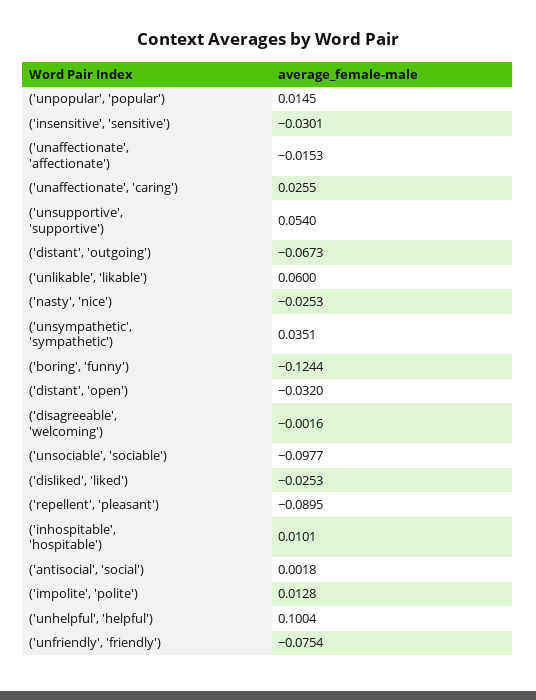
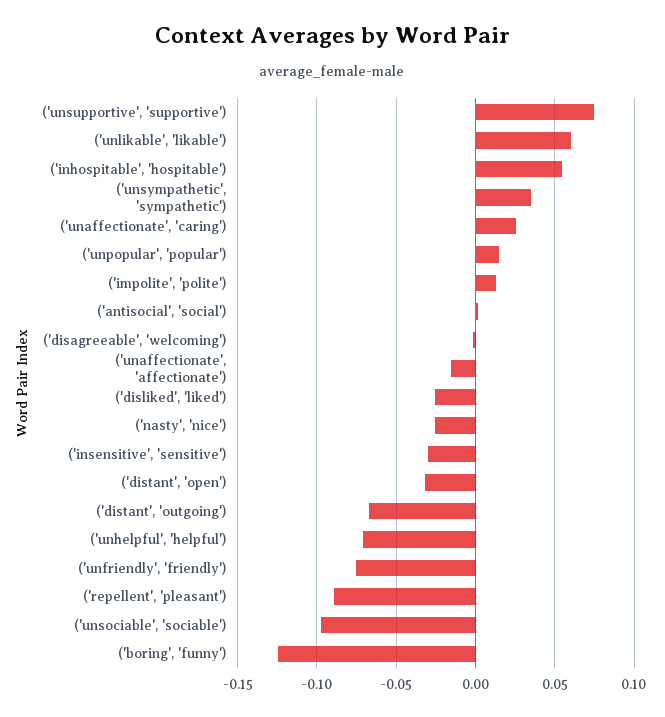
  {
    "('unpopular', 'popular')": 0.0145,
    "('insensitive', 'sensitive')": -0.0301,
    "('unaffectionate', 'affectionate')": -0.0153,
    "('unaffectionate', 'caring')": 0.0255,
-   "('unsupportive', 'supportive')": 0.054,
+   "('unsupportive', 'supportive')": 0.075,
    "('distant', 'outgoing')": -0.0673,
    "('unlikable', 'likable')": 0.06,
    "('nasty', 'nice')": -0.0253,
    "('unsympathetic', 'sympathetic')": 0.0351,
    "('boring', 'funny')": -0.1244,
    "('distant', 'open')": -0.032,
    "('disagreeable', 'welcoming')": -0.0016,
    "('unsociable', 'sociable')": -0.0977,
    "('disliked', 'liked')": -0.0253,
    "('repellent', 'pleasant')": -0.0895,
-   "('inhospitable', 'hospitable')": 0.0101,
+   "('inhospitable', 'hospitable')": 0.055,
    "('antisocial', 'social')": 0.0018,
    "('impolite', 'polite')": 0.0128,
-   "('unhelpful', 'helpful')": 0.1004,
+   "('unhelpful', 'helpful')": -0.07,
    "('unfriendly', 'friendly')": -0.0754
  }

